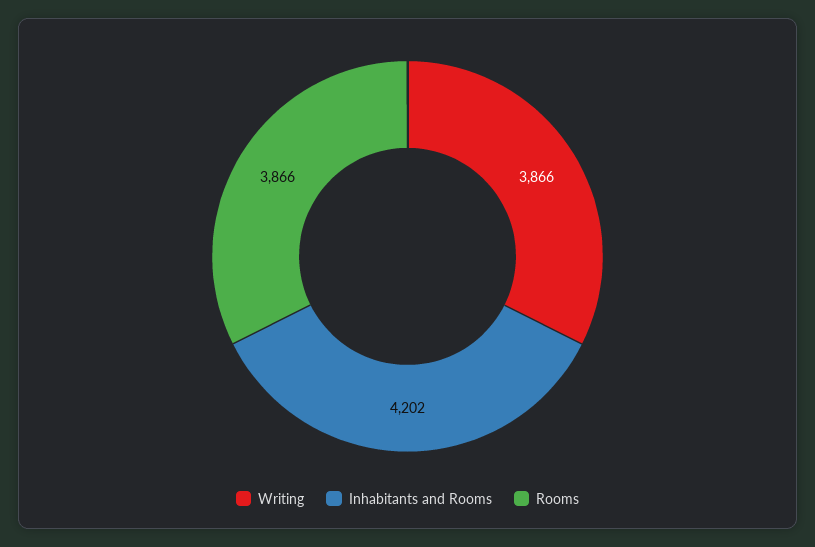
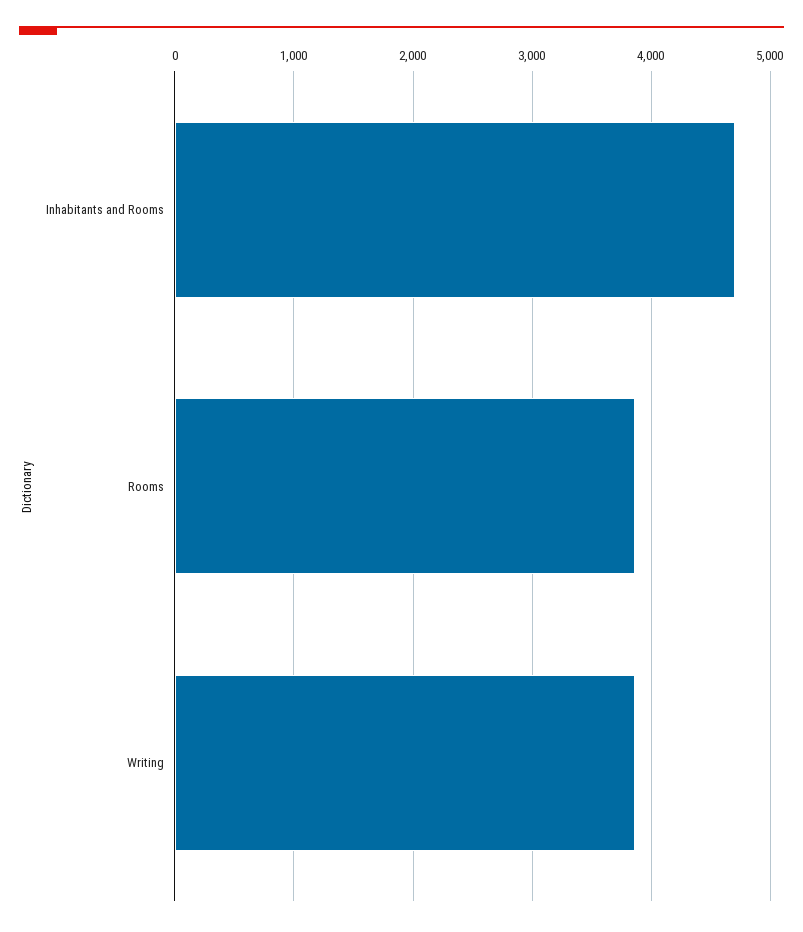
  {
    "Writing": 3866,
-   "Inhabitants and Rooms": 4202,
+   "Inhabitants and Rooms": 4700,
    "Rooms": 3866
  }

